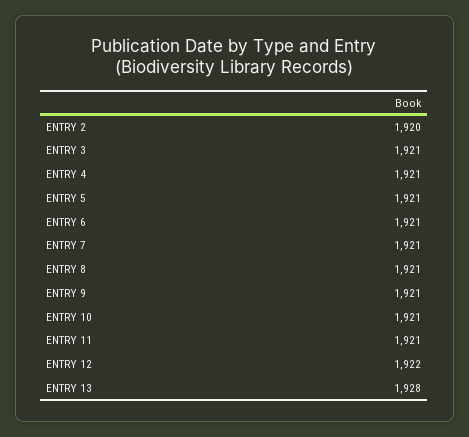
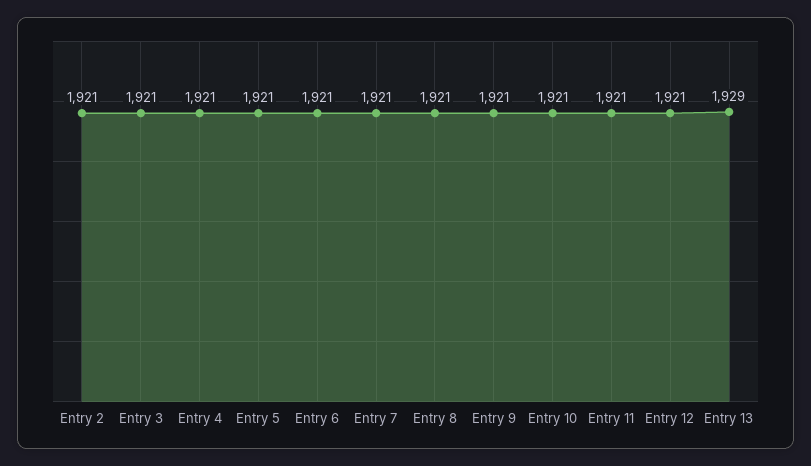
  {
-   "ENTRY 2": 1920,
+   "ENTRY 2": 1921,
    "ENTRY 3": 1921,
    "ENTRY 4": 1921,
    "ENTRY 5": 1921,
    "ENTRY 6": 1921,
    "ENTRY 7": 1921,
    "ENTRY 8": 1921,
    "ENTRY 9": 1921,
    "ENTRY 10": 1921,
    "ENTRY 11": 1921,
-   "ENTRY 12": 1922,
+   "ENTRY 12": 1921,
-   "ENTRY 13": 1928
+   "ENTRY 13": 1929
  }

